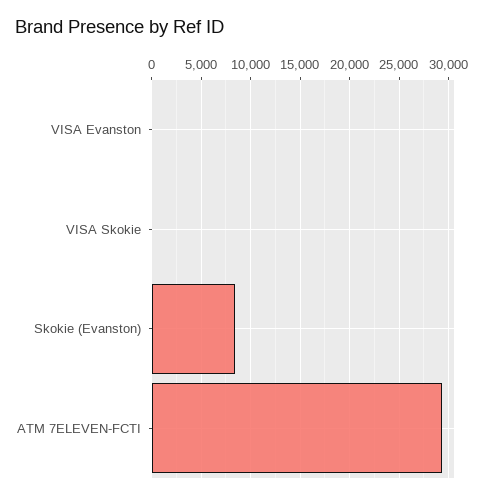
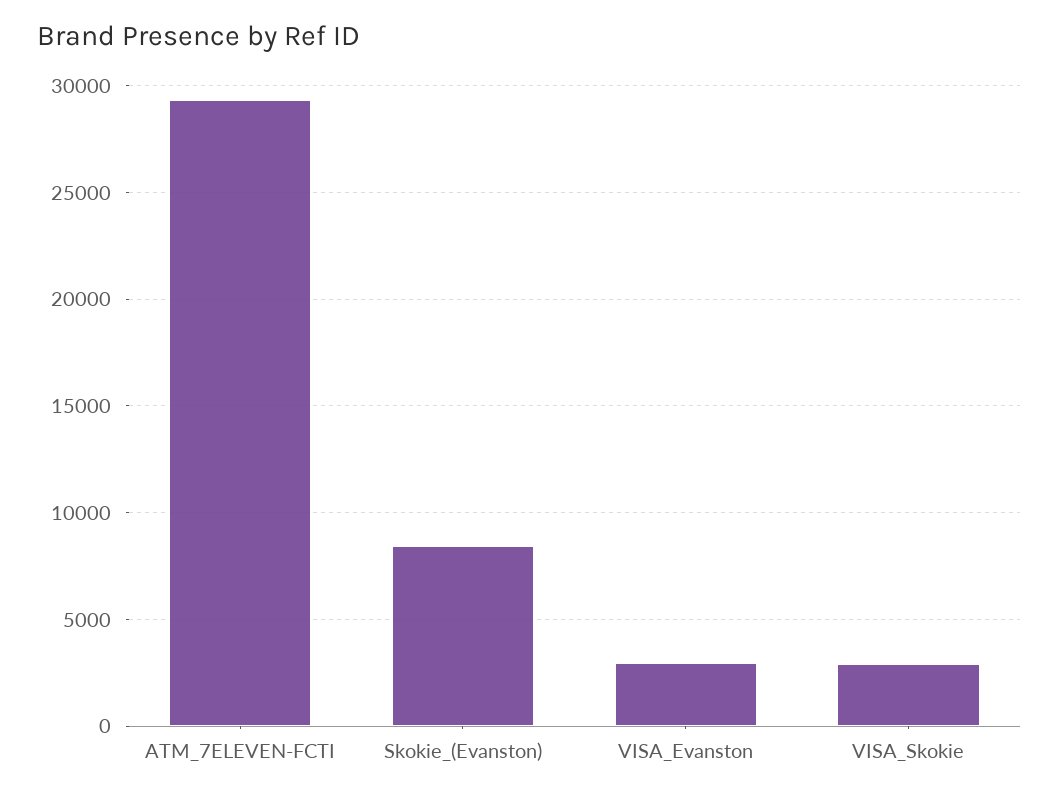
  {
-   "VISA Evanston": 0,
+   "VISA Evanston": 3000,
-   "VISA Skokie": 0,
+   "VISA Skokie": 3000,
    "Skokie (Evanston)": 8500,
    "ATM 7ELEVEN-FCTI": 29500
  }

